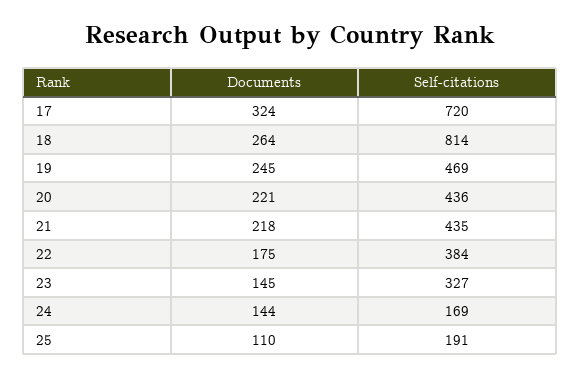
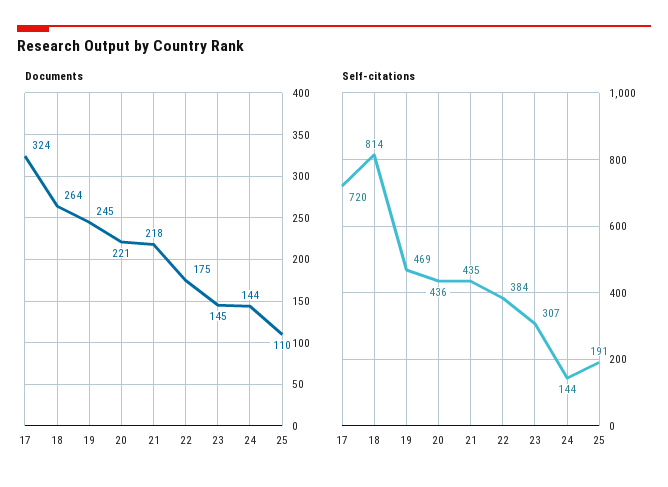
  {
    "Documents": {
      "17": 324,
      "18": 264,
      "19": 245,
      "20": 221,
      "21": 218,
      "22": 175,
      "23": 145,
      "24": 144,
      "25": 110
    },
    "Self-citations": {
      "17": 720,
      "18": 814,
      "19": 469,
      "20": 436,
      "21": 435,
      "22": 384,
-     "23": 327,
+     "23": 307,
-     "24": 169,
+     "24": 144,
      "25": 191
    }
  }

